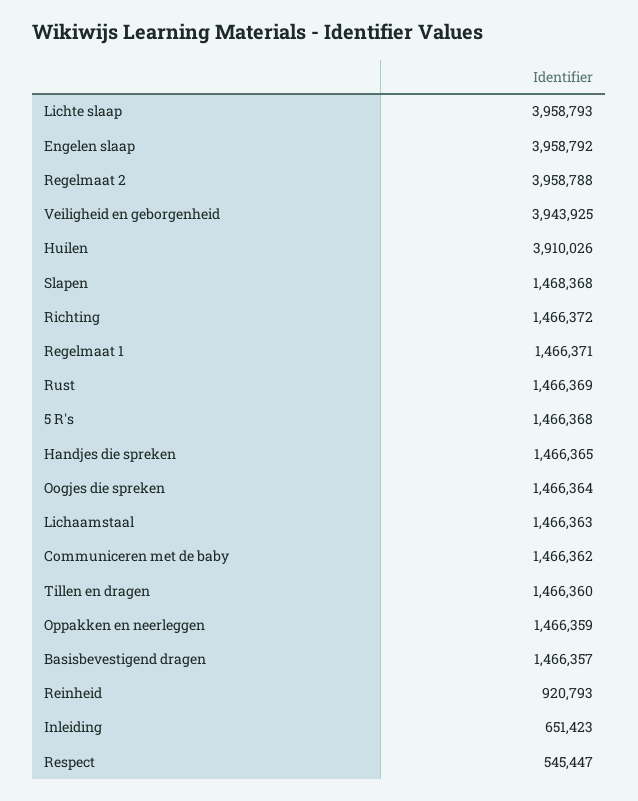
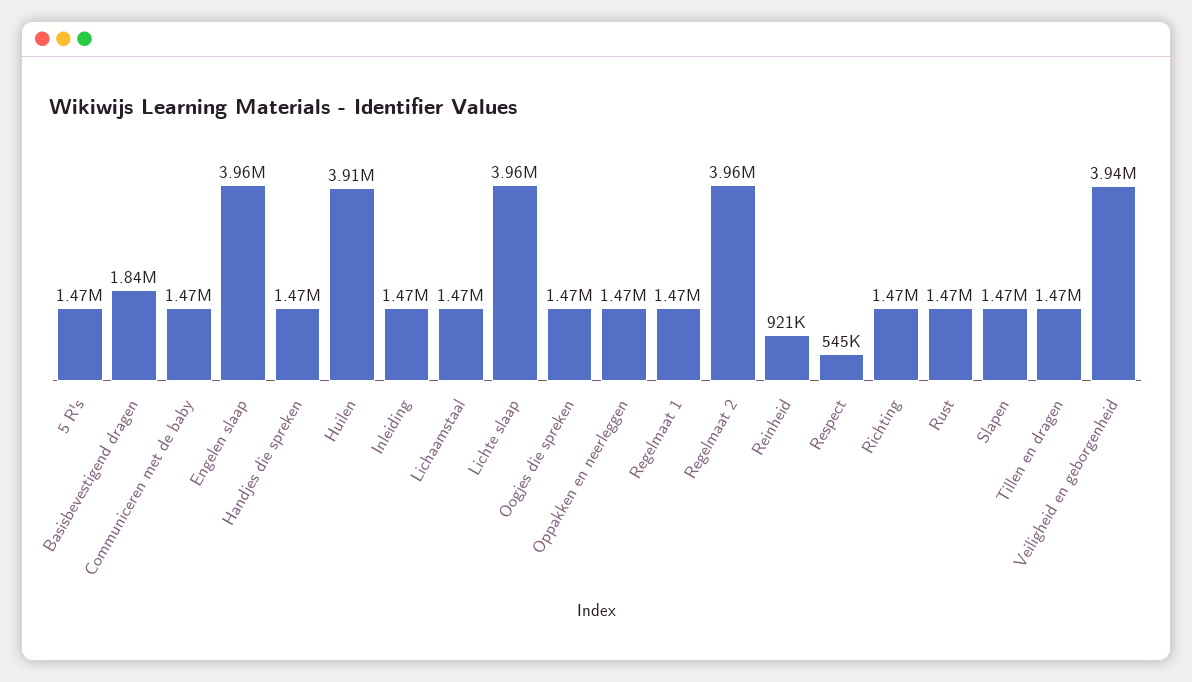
  {
    "Lichte slaap": 3958793,
    "Engelen slaap": 3958792,
    "Regelmaat 2": 3958788,
    "Veiligheid en geborgenheid": 3943925,
    "Huilen": 3910026,
    "Slapen": 1468368,
    "Richting": 1466372,
    "Regelmaat 1": 1466371,
    "Rust": 1466369,
    "5 R's": 1466368,
    "Handjes die spreken": 1466365,
    "Oogjes die spreken": 1466364,
    "Lichaamstaal": 1466363,
    "Communiceren met de baby": 1466362,
    "Tillen en dragen": 1466360,
    "Oppakken en neerleggen": 1466359,
-   "Basisbevestigend dragen": 1466357,
+   "Basisbevestigend dragen": 1840000,
    "Reinheid": 920793,
-   "Inleiding": 651423,
+   "Inleiding": 1470000,
    "Respect": 545447
  }

